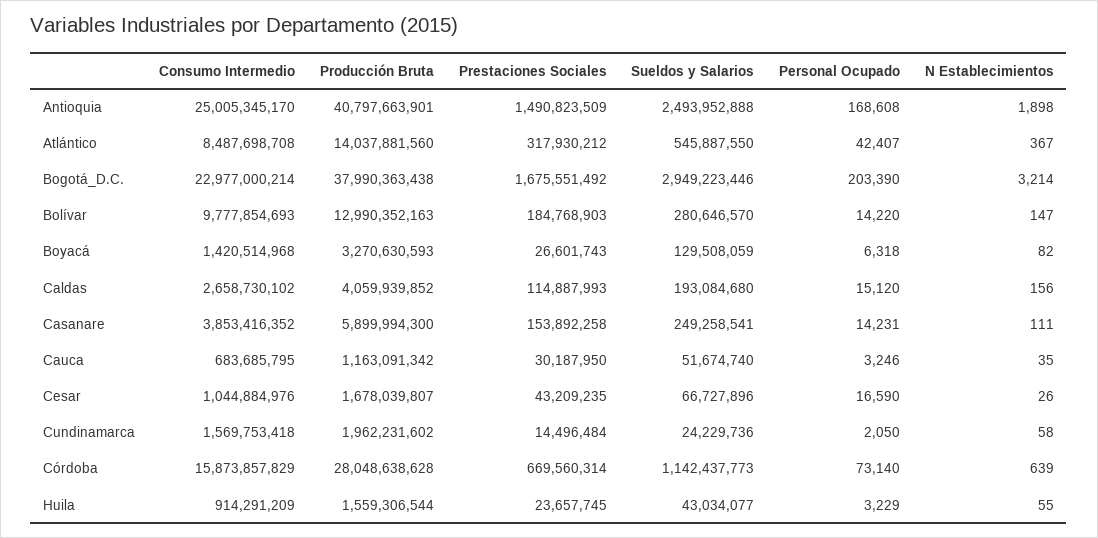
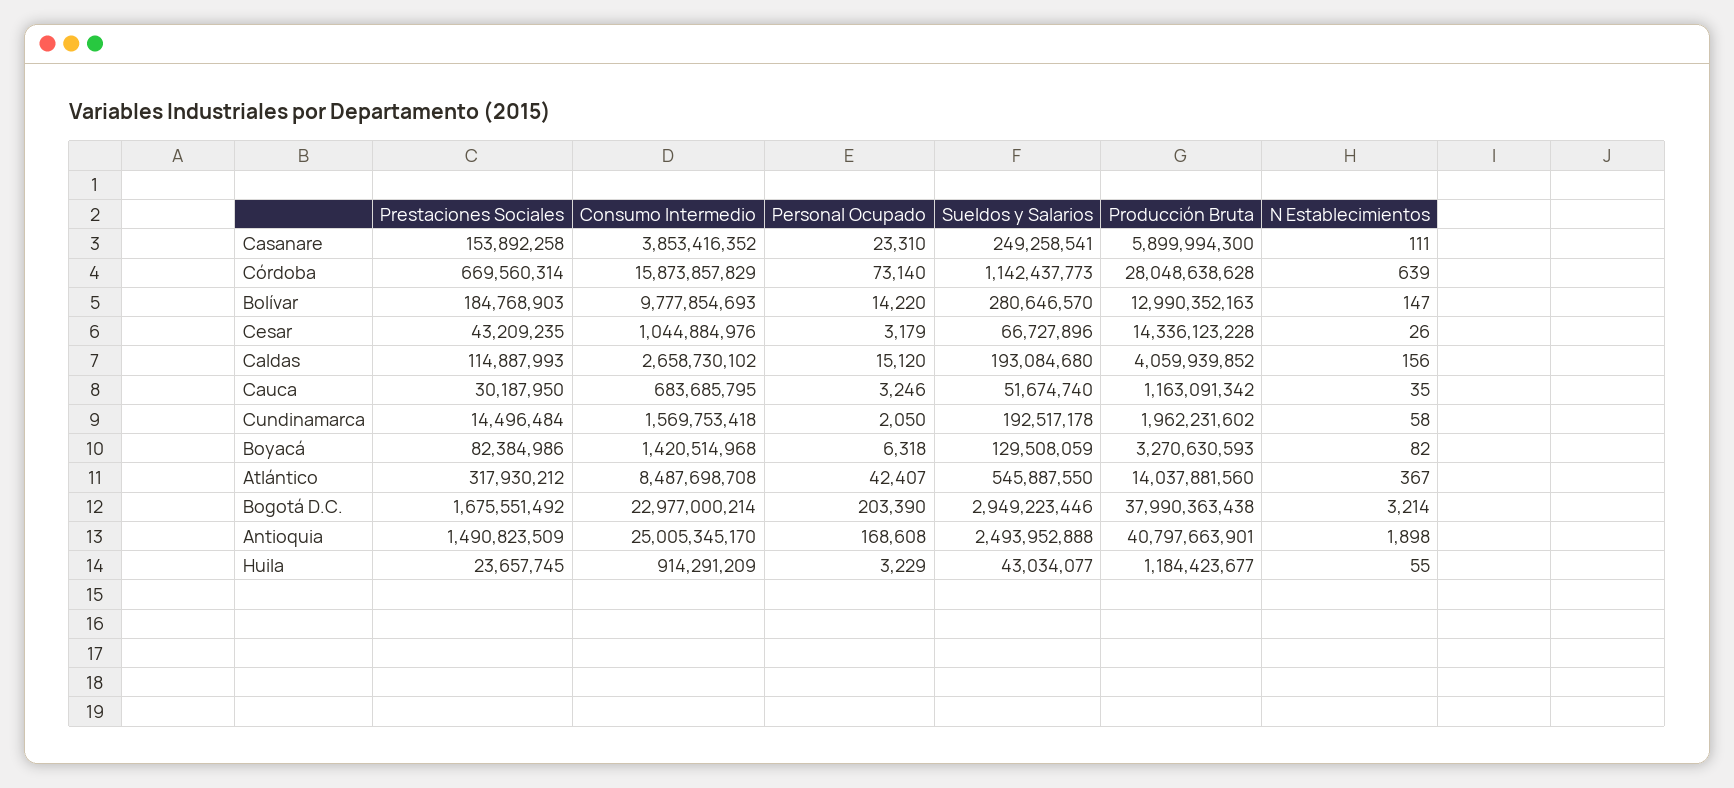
  {
    "Consumo Intermedio": {
      "Antioquia": 25005345170,
      "Atlántico": 8487698708,
      "Bogotá_D.C.": 22977000214,
      "Bolívar": 9777854693,
      "Boyacá": 1420514968,
      "Caldas": 2658730102,
      "Casanare": 3853416352,
      "Cauca": 683685795,
      "Cesar": 1044884976,
      "Cundinamarca": 1569753418,
      "Córdoba": 15873857829,
      "Huila": 914291209
    },
    "Producción Bruta": {
      "Antioquia": 40797663901,
      "Atlántico": 14037881560,
      "Bogotá_D.C.": 37990363438,
      "Bolívar": 12990352163,
      "Boyacá": 3270630593,
      "Caldas": 4059939852,
      "Casanare": 5899994300,
      "Cauca": 1163091342,
-     "Cesar": 1678039807,
+     "Cesar": 14336123228,
      "Cundinamarca": 1962231602,
      "Córdoba": 28048638628,
-     "Huila": 1559306544
+     "Huila": 1184423677
    },
    "Prestaciones Sociales": {
      "Antioquia": 1490823509,
      "Atlántico": 317930212,
      "Bogotá_D.C.": 1675551492,
      "Bolívar": 184768903,
-     "Boyacá": 26601743,
+     "Boyacá": 82384986,
      "Caldas": 114887993,
      "Casanare": 153892258,
      "Cauca": 30187950,
      "Cesar": 43209235,
      "Cundinamarca": 14496484,
      "Córdoba": 669560314,
      "Huila": 23657745
    },
    "Sueldos y Salarios": {
      "Antioquia": 2493952888,
      "Atlántico": 545887550,
      "Bogotá_D.C.": 2949223446,
      "Bolívar": 280646570,
      "Boyacá": 129508059,
      "Caldas": 193084680,
      "Casanare": 249258541,
      "Cauca": 51674740,
      "Cesar": 66727896,
-     "Cundinamarca": 24229736,
+     "Cundinamarca": 192517178,
      "Córdoba": 1142437773,
      "Huila": 43034077
    },
    "Personal Ocupado": {
      "Antioquia": 168608,
      "Atlántico": 42407,
      "Bogotá_D.C.": 203390,
      "Bolívar": 14220,
      "Boyacá": 6318,
      "Caldas": 15120,
-     "Casanare": 14231,
+     "Casanare": 23310,
      "Cauca": 3246,
-     "Cesar": 16590,
+     "Cesar": 3179,
      "Cundinamarca": 2050,
      "Córdoba": 73140,
      "Huila": 3229
    },
    "N Establecimientos": {
      "Antioquia": 1898,
      "Atlántico": 367,
      "Bogotá_D.C.": 3214,
      "Bolívar": 147,
      "Boyacá": 82,
      "Caldas": 156,
      "Casanare": 111,
      "Cauca": 35,
      "Cesar": 26,
      "Cundinamarca": 58,
      "Córdoba": 639,
      "Huila": 55
    }
  }

